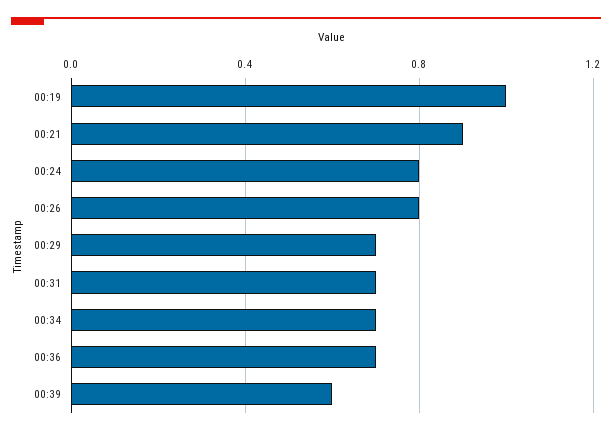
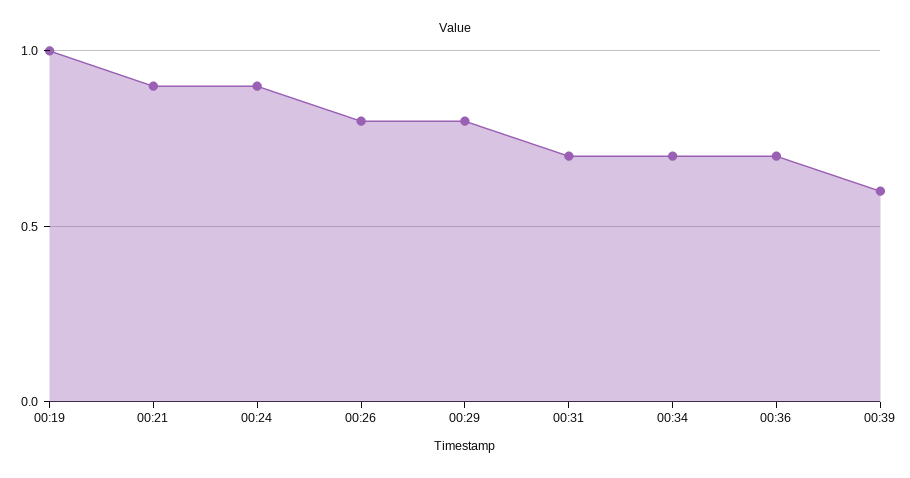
  {
    "00:19": 1,
    "00:21": 0.9,
-   "00:24": 0.8,
+   "00:24": 0.9,
    "00:26": 0.8,
-   "00:29": 0.7,
+   "00:29": 0.8,
    "00:31": 0.7,
    "00:34": 0.7,
    "00:36": 0.7,
    "00:39": 0.6
  }

